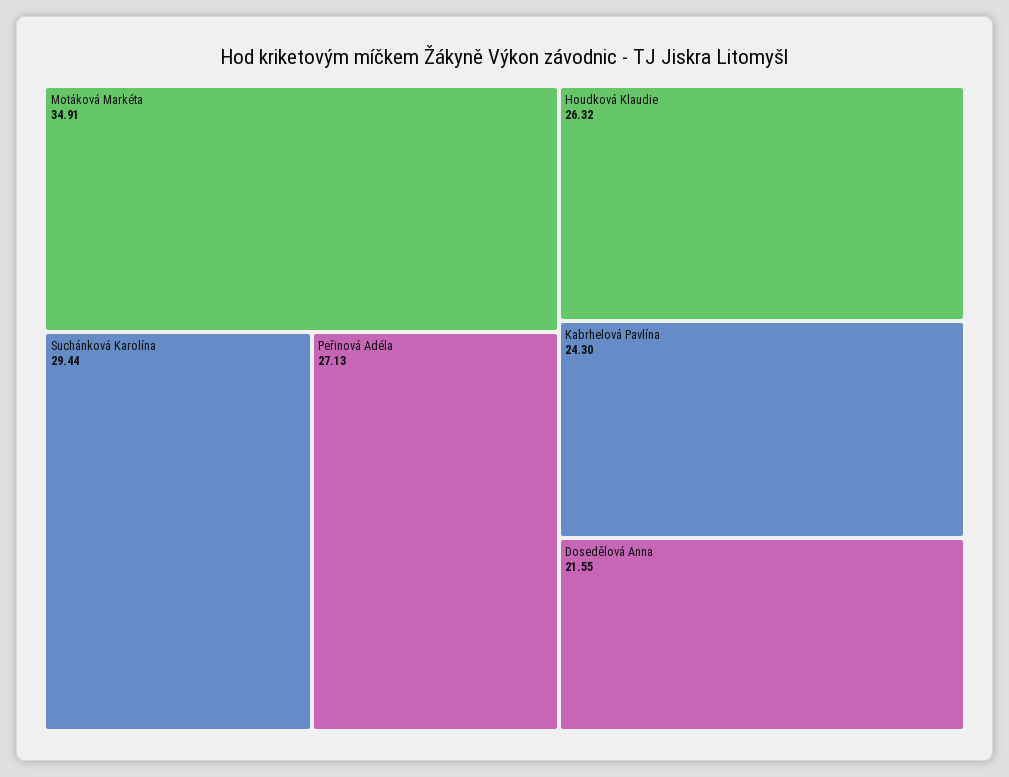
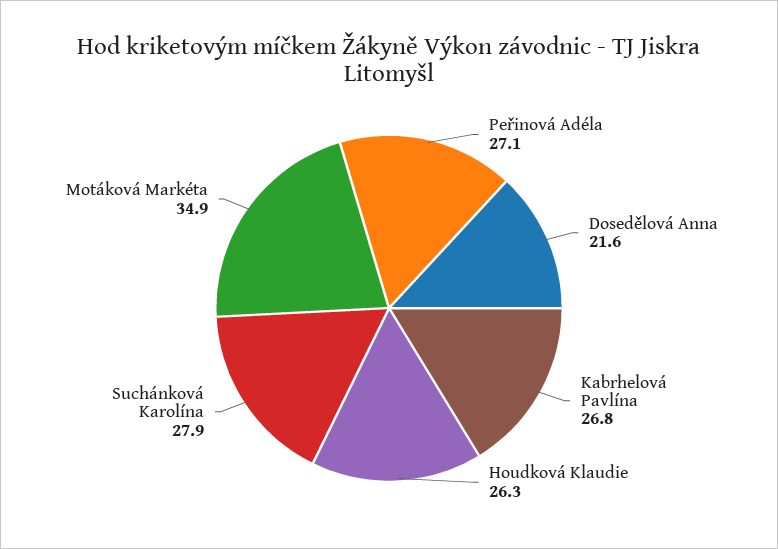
  {
    "Motáková Markéta": 34.91,
-   "Suchánková Karolína": 29.44,
+   "Suchánková Karolína": 27.9,
    "Peřinová Adéla": 27.13,
    "Houdková Klaudie": 26.32,
-   "Kabrhelová Pavlína": 24.3,
+   "Kabrhelová Pavlína": 26.8,
    "Dosedělová Anna": 21.55
  }

